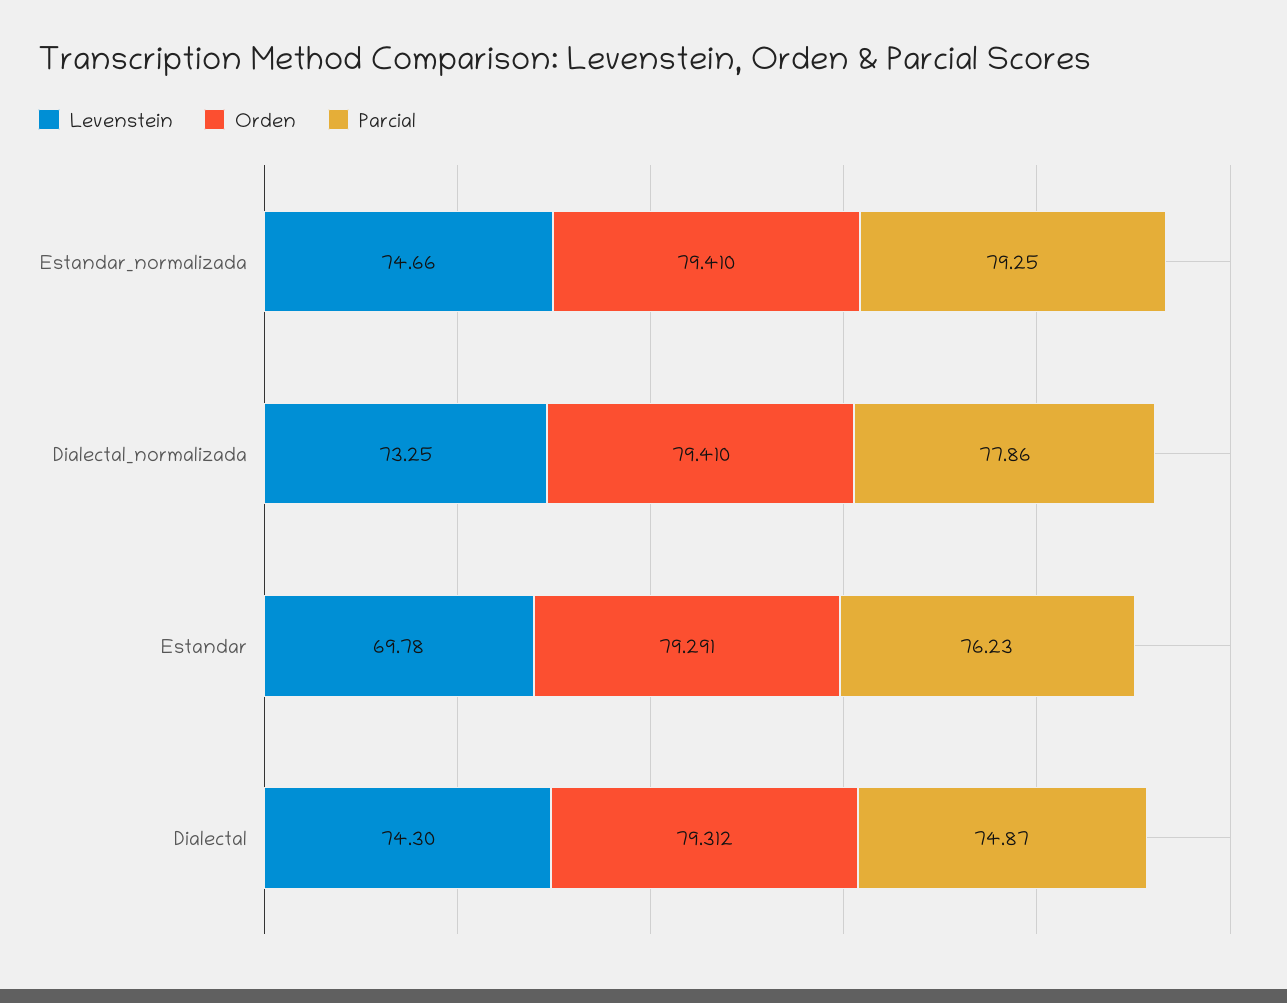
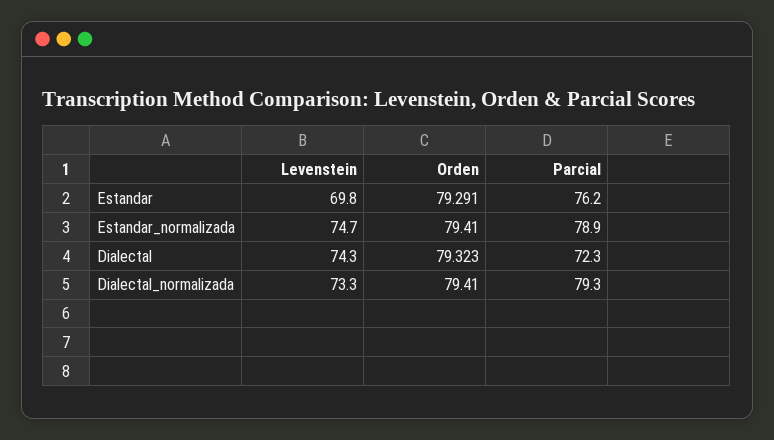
  {
    "Levenstein": {
      "Estandar_normalizada": 74.66,
      "Dialectal_normalizada": 73.25,
      "Estandar": 69.78,
      "Dialectal": 74.3
    },
    "Orden": {
      "Estandar_normalizada": 79.41,
      "Dialectal_normalizada": 79.41,
      "Estandar": 79.291,
-     "Dialectal": 79.312
+     "Dialectal": 79.323
    },
    "Parcial": {
-     "Estandar_normalizada": 79.25,
+     "Estandar_normalizada": 78.9,
-     "Dialectal_normalizada": 77.86,
+     "Dialectal_normalizada": 79.3,
      "Estandar": 76.23,
-     "Dialectal": 74.87
+     "Dialectal": 72.3
    }
  }

